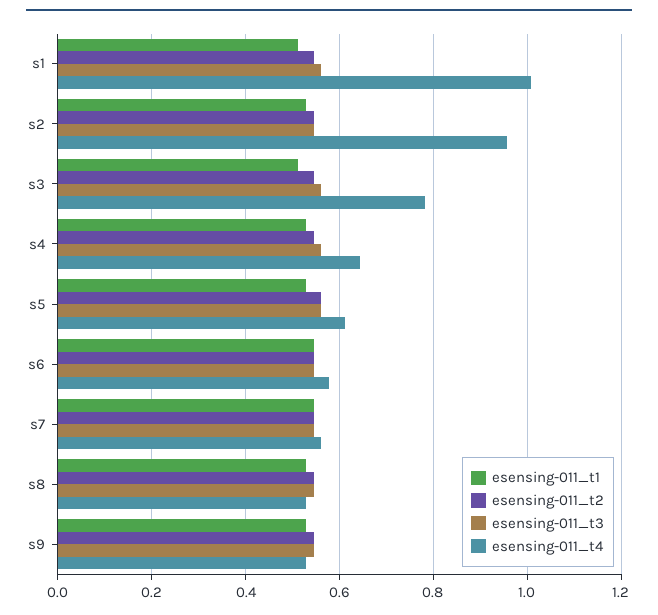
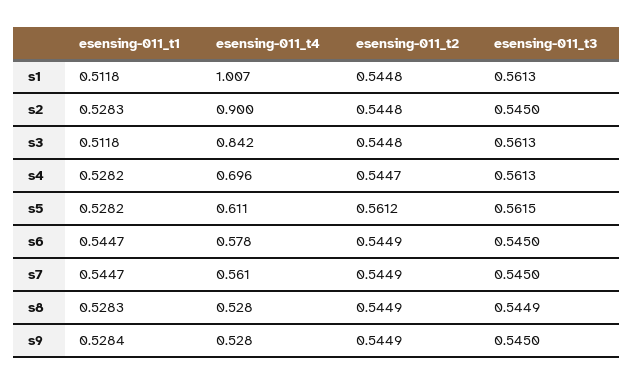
  {
    "esensing-011_t1": {
      "s1": 0.5118,
      "s2": 0.5283,
      "s3": 0.5118,
      "s4": 0.5282,
      "s5": 0.5282,
      "s6": 0.5447,
      "s7": 0.5447,
      "s8": 0.5283,
      "s9": 0.5284
    },
    "esensing-011_t2": {
      "s1": 0.5448,
      "s2": 0.5448,
      "s3": 0.5448,
      "s4": 0.5447,
      "s5": 0.5612,
      "s6": 0.5449,
      "s7": 0.5449,
      "s8": 0.5449,
      "s9": 0.5449
    },
    "esensing-011_t3": {
      "s1": 0.5613,
      "s2": 0.545,
      "s3": 0.5613,
      "s4": 0.5613,
      "s5": 0.5615,
      "s6": 0.545,
      "s7": 0.545,
      "s8": 0.5449,
      "s9": 0.545
    },
    "esensing-011_t4": {
      "s1": 1.007,
-     "s2": 0.96,
+     "s2": 0.9,
-     "s3": 0.78,
+     "s3": 0.842,
-     "s4": 0.64,
+     "s4": 0.696,
      "s5": 0.611,
      "s6": 0.578,
      "s7": 0.561,
      "s8": 0.528,
      "s9": 0.528
    }
  }

